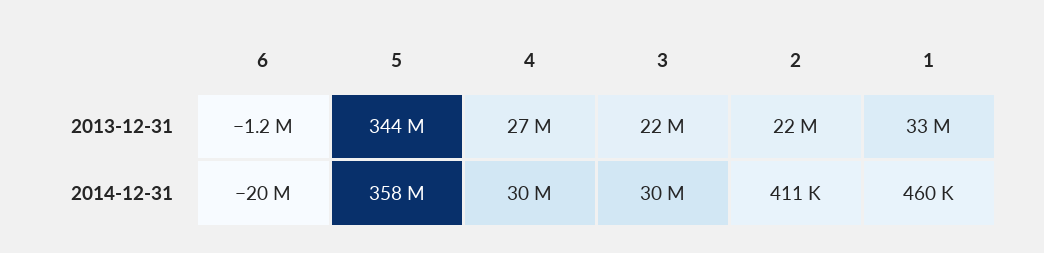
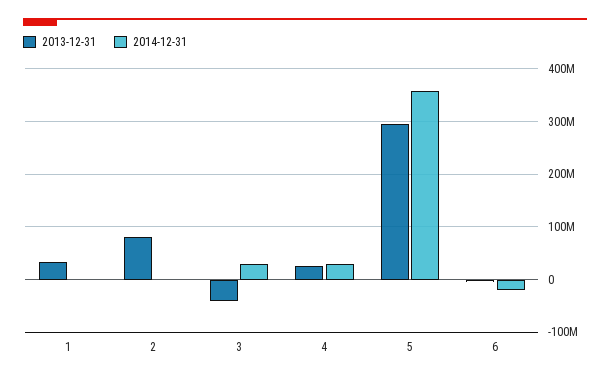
  {
    "2013-12-31": {
      "6": -1200000,
-     "5": 344000000,
+     "5": 300000000,
      "4": 27000000,
-     "3": 22000000,
+     "3": -40000000,
-     "2": 22000000,
+     "2": 80000000,
      "1": 33000000
    },
    "2014-12-31": {
      "6": -20000000,
      "5": 358000000,
      "4": 30000000,
      "3": 30000000,
      "2": 411000,
      "1": 460000
    }
  }

